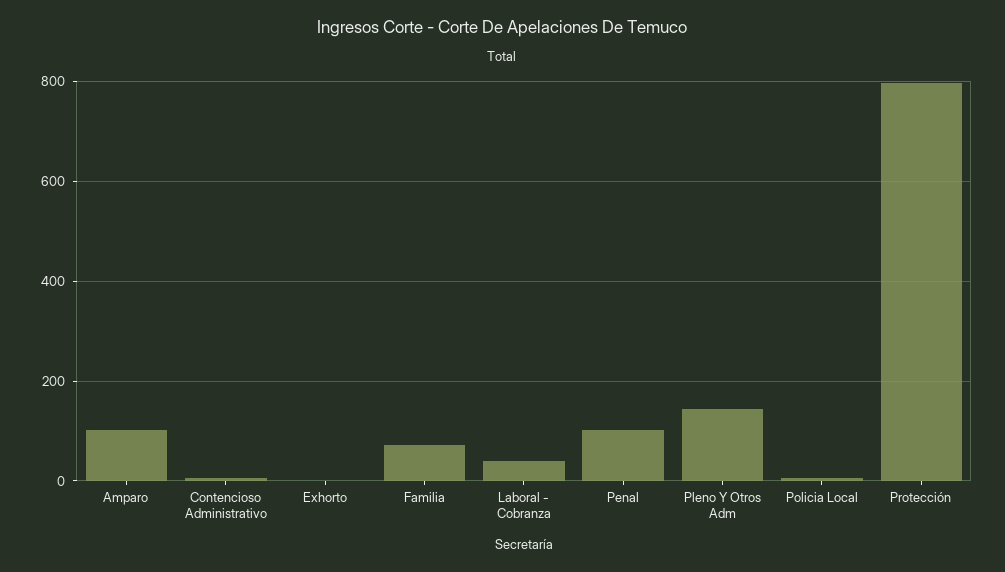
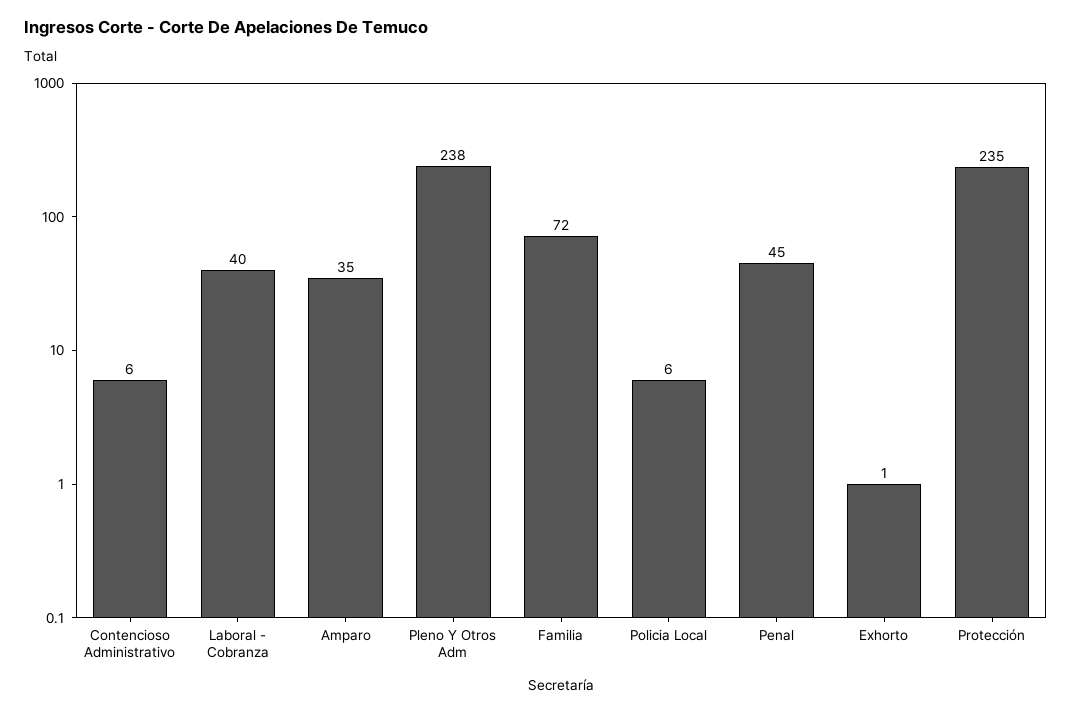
  {
-   "Amparo": 100,
+   "Amparo": 35,
    "Contencioso Administrativo": 6,
    "Exhorto": 1,
    "Familia": 72,
    "Laboral - Cobranza": 40,
-   "Penal": 100,
+   "Penal": 45,
-   "Pleno Y Otros Adm": 140,
+   "Pleno Y Otros Adm": 238,
    "Policia Local": 6,
-   "Protección": 800
+   "Protección": 235
  }

